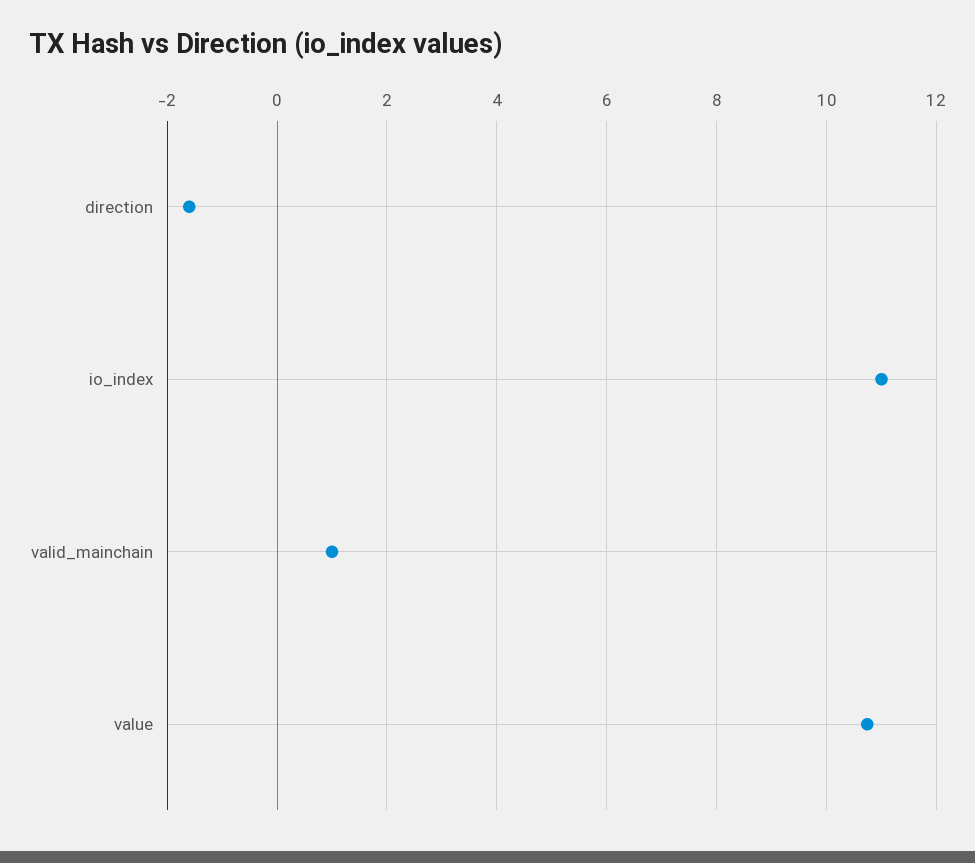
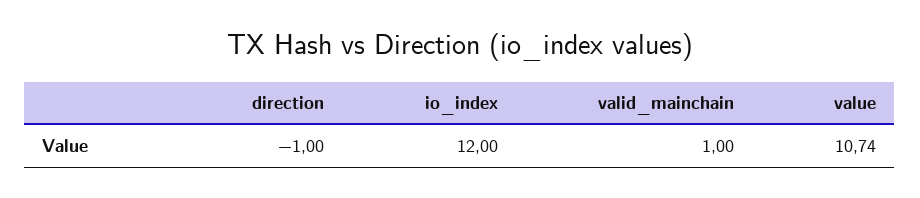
  {
-   "direction": -1.6,
+   "direction": -1,
-   "io_index": 11,
+   "io_index": 12,
    "valid_mainchain": 1,
    "value": 10.74
  }

